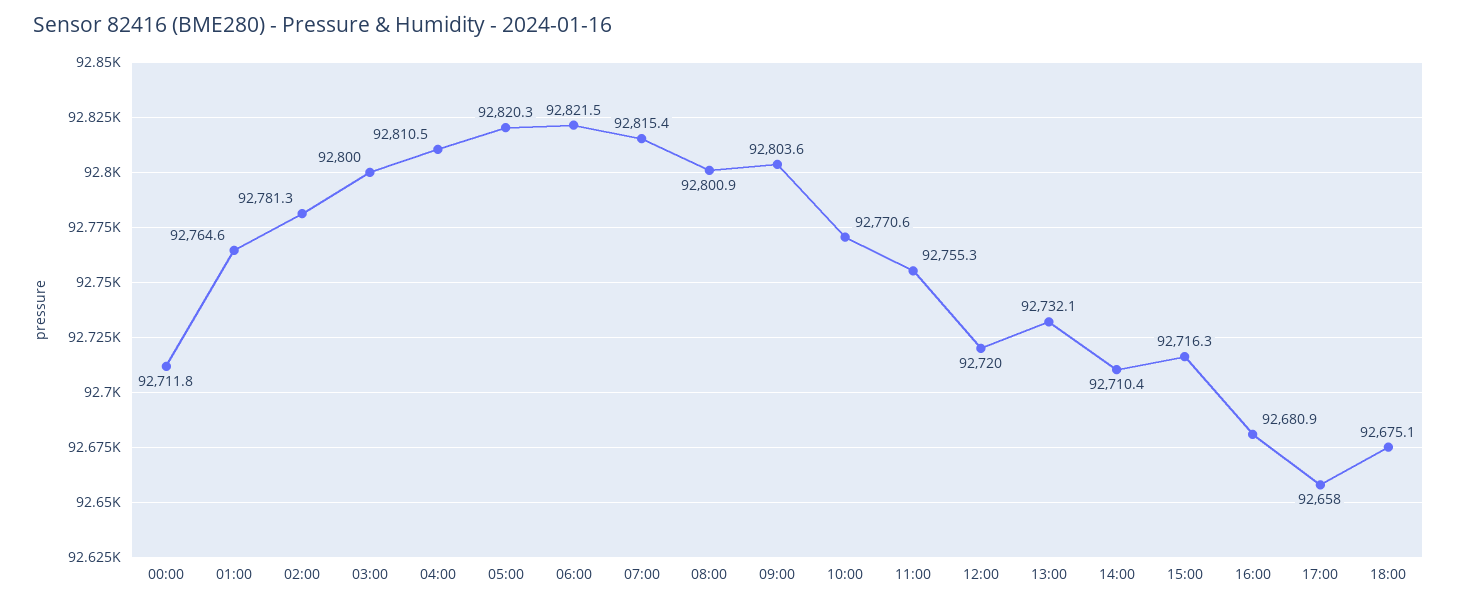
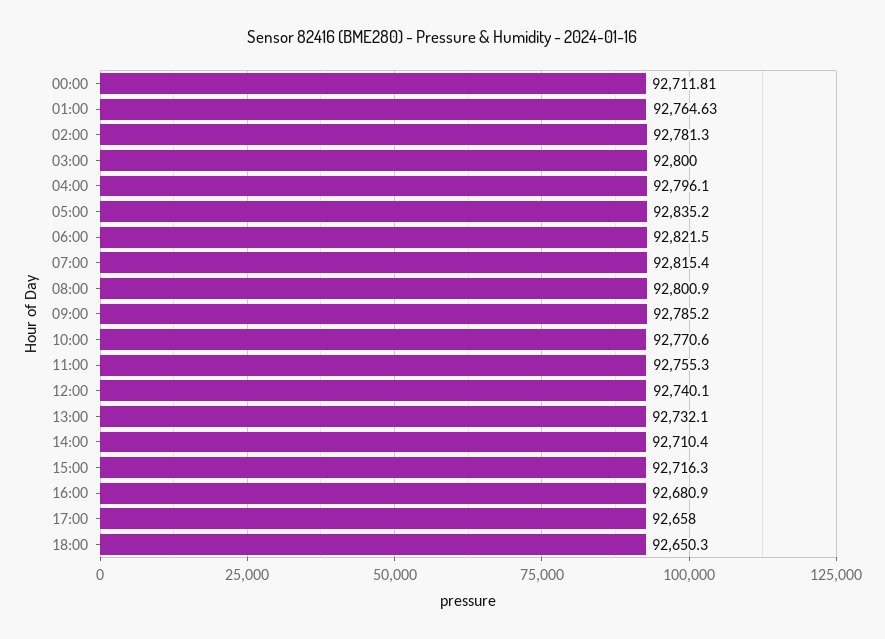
  {
    "00:00": 92711.81,
    "01:00": 92764.63,
    "02:00": 92781.3,
    "03:00": 92800,
-   "04:00": 92810.5,
+   "04:00": 92796.1,
-   "05:00": 92820.3,
+   "05:00": 92835.2,
    "06:00": 92821.5,
    "07:00": 92815.4,
    "08:00": 92800.9,
-   "09:00": 92803.6,
+   "09:00": 92785.2,
    "10:00": 92770.6,
    "11:00": 92755.3,
-   "12:00": 92720,
+   "12:00": 92740.1,
    "13:00": 92732.1,
    "14:00": 92710.4,
    "15:00": 92716.3,
    "16:00": 92680.9,
    "17:00": 92658,
-   "18:00": 92675.1
+   "18:00": 92650.3
  }

